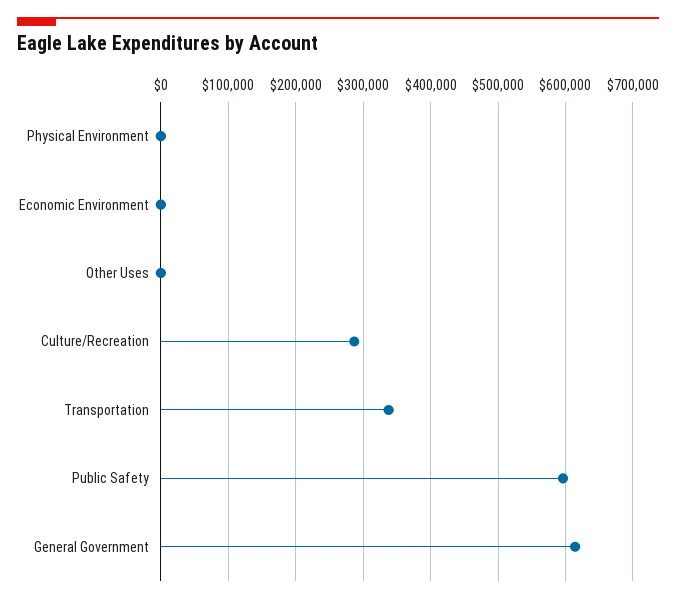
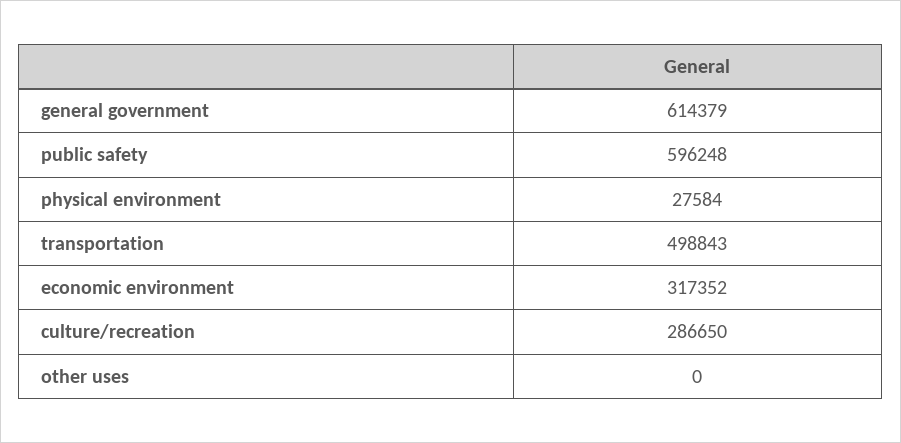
  {
-   "Physical Environment": 0,
+   "Physical Environment": 27584,
-   "Economic Environment": 0,
+   "Economic Environment": 317352,
    "Other Uses": 0,
    "Culture/Recreation": 286650,
-   "Transportation": 340000,
+   "Transportation": 498843,
    "Public Safety": 596248,
    "General Government": 614379
  }

